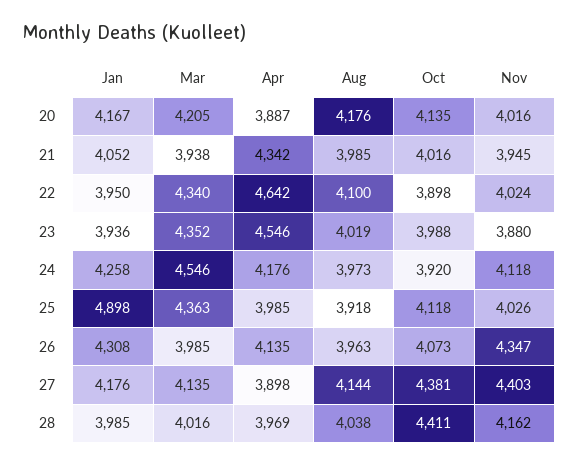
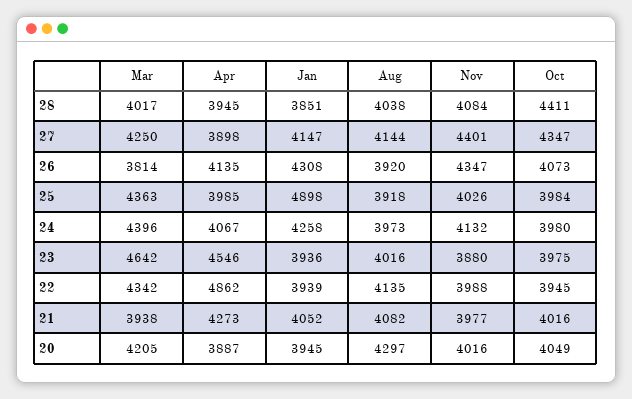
  {
    "Jan": {
-     "20": 4167,
+     "20": 3945,
      "21": 4052,
-     "22": 3950,
+     "22": 3939,
      "23": 3936,
      "24": 4258,
      "25": 4898,
      "26": 4308,
-     "27": 4176,
+     "27": 4147,
-     "28": 3985
+     "28": 3851
    },
    "Mar": {
      "20": 4205,
      "21": 3938,
-     "22": 4340,
+     "22": 4342,
-     "23": 4352,
+     "23": 4642,
-     "24": 4546,
+     "24": 4396,
      "25": 4363,
-     "26": 3985,
+     "26": 3814,
-     "27": 4135,
+     "27": 4250,
-     "28": 4016
+     "28": 4017
    },
    "Apr": {
      "20": 3887,
-     "21": 4342,
+     "21": 4273,
-     "22": 4642,
+     "22": 4862,
      "23": 4546,
-     "24": 4176,
+     "24": 4067,
      "25": 3985,
      "26": 4135,
      "27": 3898,
-     "28": 3969
+     "28": 3945
    },
    "Aug": {
-     "20": 4176,
+     "20": 4297,
-     "21": 3985,
+     "21": 4082,
-     "22": 4100,
+     "22": 4135,
-     "23": 4019,
+     "23": 4016,
      "24": 3973,
      "25": 3918,
-     "26": 3963,
+     "26": 3920,
      "27": 4144,
      "28": 4038
    },
    "Oct": {
-     "20": 4135,
+     "20": 4049,
      "21": 4016,
-     "22": 3898,
+     "22": 3945,
-     "23": 3988,
+     "23": 3975,
-     "24": 3920,
+     "24": 3980,
-     "25": 4118,
+     "25": 3984,
      "26": 4073,
-     "27": 4381,
+     "27": 4347,
      "28": 4411
    },
    "Nov": {
      "20": 4016,
-     "21": 3945,
+     "21": 3977,
-     "22": 4024,
+     "22": 3988,
      "23": 3880,
-     "24": 4118,
+     "24": 4132,
      "25": 4026,
      "26": 4347,
-     "27": 4403,
+     "27": 4401,
-     "28": 4162
+     "28": 4084
    }
  }

